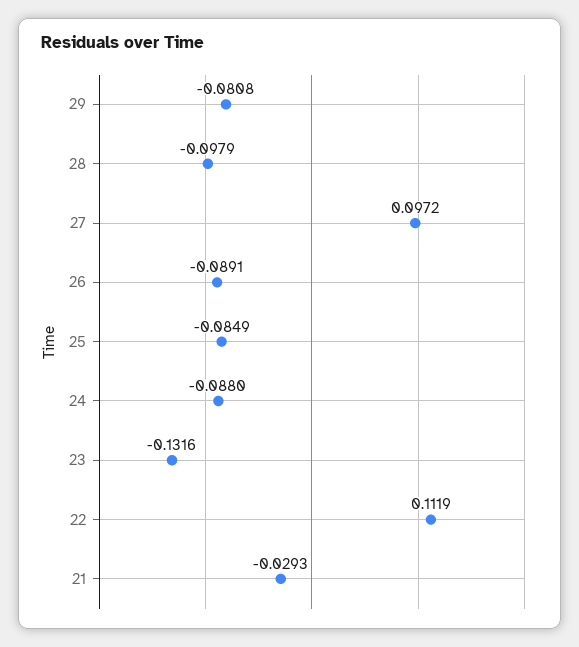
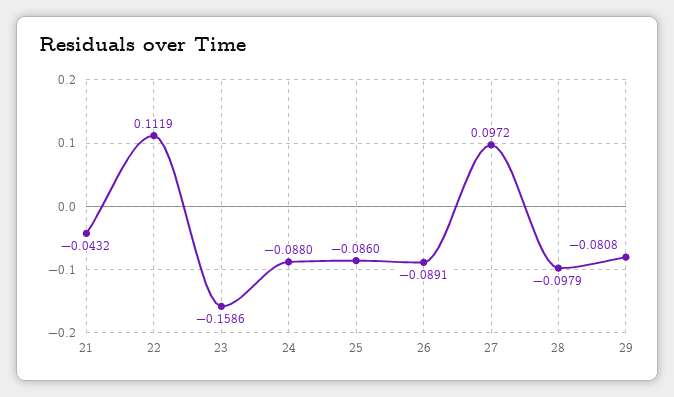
  {
    "29": -0.0808,
    "28": -0.0979,
    "27": 0.0972,
    "26": -0.0891,
-   "25": -0.0849,
+   "25": -0.086,
    "24": -0.088,
-   "23": -0.1316,
+   "23": -0.1586,
    "22": 0.1119,
-   "21": -0.0293
+   "21": -0.0432
  }

